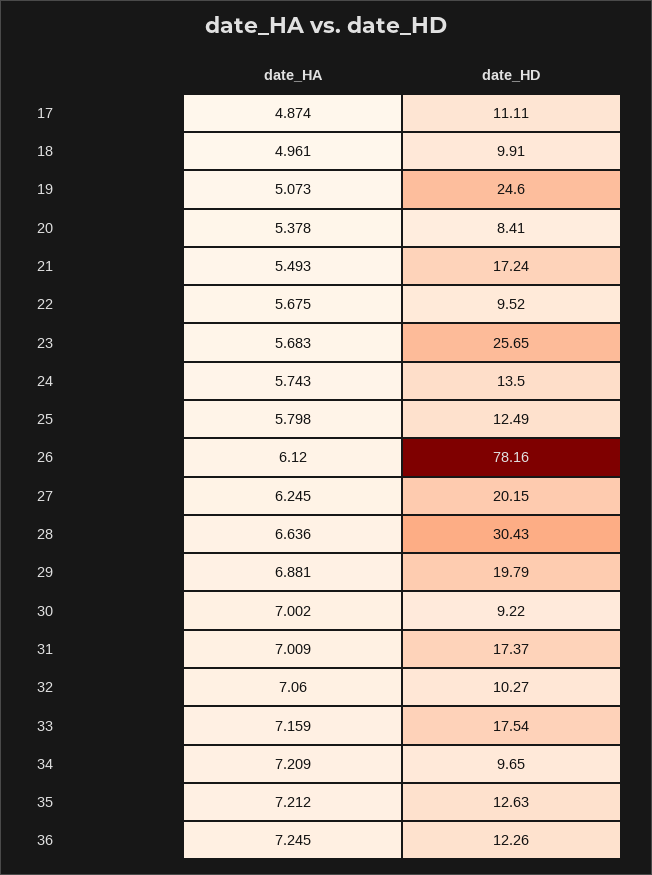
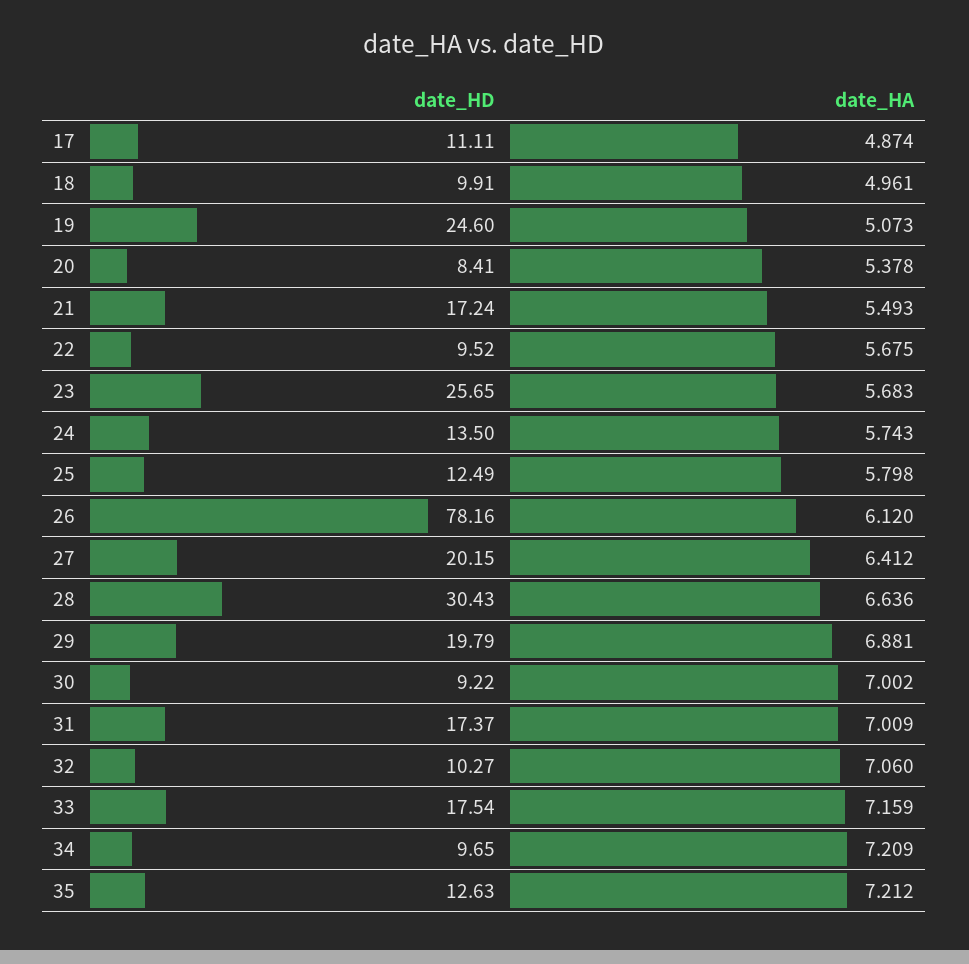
  {
    "date_HA": {
      "17": 4.874,
      "18": 4.961,
      "19": 5.073,
      "20": 5.378,
      "21": 5.493,
      "22": 5.675,
      "23": 5.683,
      "24": 5.743,
      "25": 5.798,
      "26": 6.12,
-     "27": 6.245,
+     "27": 6.412,
      "28": 6.636,
      "29": 6.881,
      "30": 7.002,
      "31": 7.009,
      "32": 7.06,
      "33": 7.159,
      "34": 7.209,
-     "35": 7.212,
+     "35": 7.212
-     "36": 7.245
    },
    "date_HD": {
      "17": 11.11,
      "18": 9.91,
      "19": 24.6,
      "20": 8.41,
      "21": 17.24,
      "22": 9.52,
      "23": 25.65,
      "24": 13.5,
      "25": 12.49,
      "26": 78.16,
      "27": 20.15,
      "28": 30.43,
      "29": 19.79,
      "30": 9.22,
      "31": 17.37,
      "32": 10.27,
      "33": 17.54,
      "34": 9.65,
-     "35": 12.63,
+     "35": 12.63
-     "36": 12.26
    }
  }

